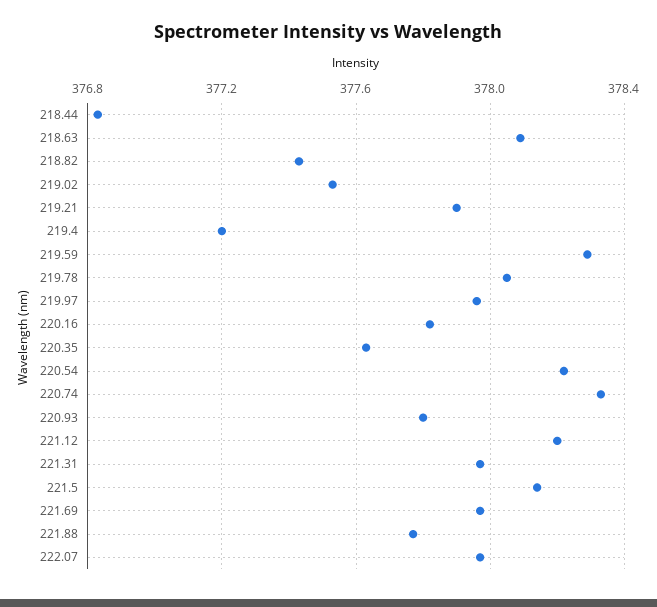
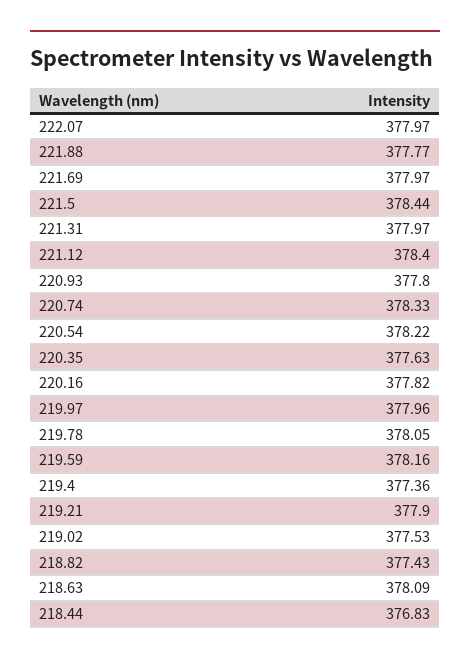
  {
    "218.44": 376.83,
    "218.63": 378.09,
    "218.82": 377.43,
    "219.02": 377.53,
    "219.21": 377.9,
-   "219.4": 377.2,
+   "219.4": 377.36,
-   "219.59": 378.3,
+   "219.59": 378.16,
    "219.78": 378.05,
    "219.97": 377.96,
    "220.16": 377.82,
    "220.35": 377.63,
    "220.54": 378.22,
    "220.74": 378.33,
    "220.93": 377.8,
-   "221.12": 378.2,
+   "221.12": 378.4,
    "221.31": 377.97,
-   "221.5": 378.15,
+   "221.5": 378.44,
    "221.69": 377.97,
    "221.88": 377.77,
    "222.07": 377.97
  }

